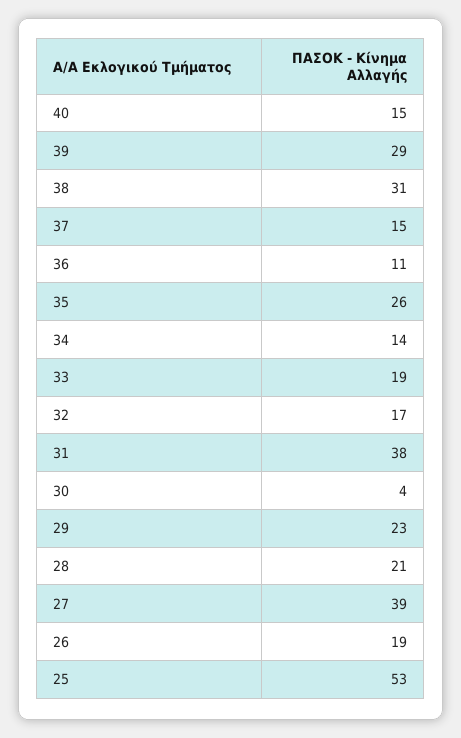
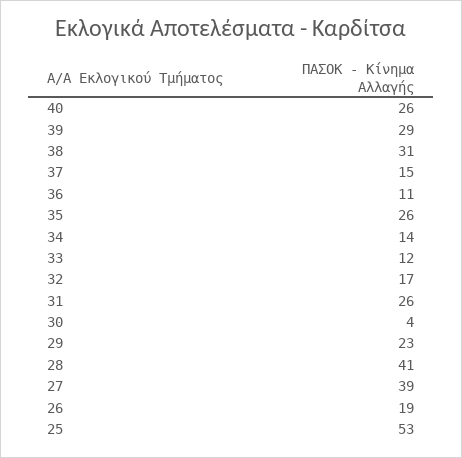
  {
-   "40": 15,
+   "40": 26,
    "39": 29,
    "38": 31,
    "37": 15,
    "36": 11,
    "35": 26,
    "34": 14,
-   "33": 19,
+   "33": 12,
    "32": 17,
-   "31": 38,
+   "31": 26,
    "30": 4,
    "29": 23,
-   "28": 21,
+   "28": 41,
    "27": 39,
    "26": 19,
    "25": 53
  }

